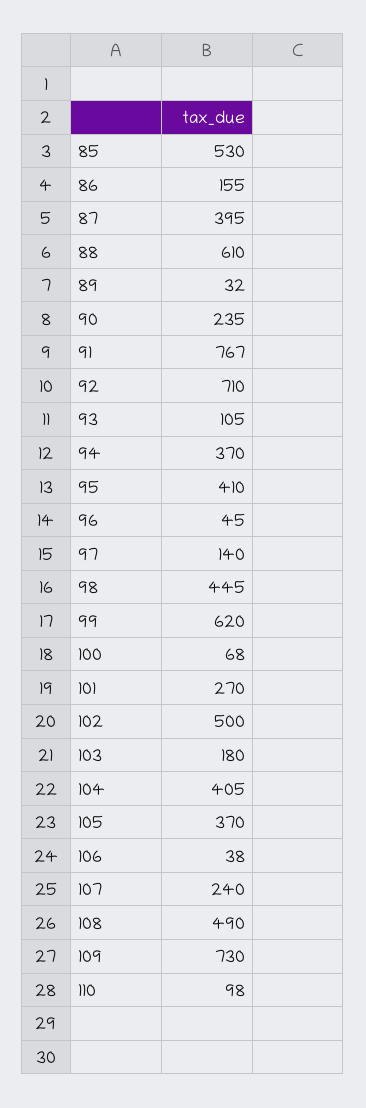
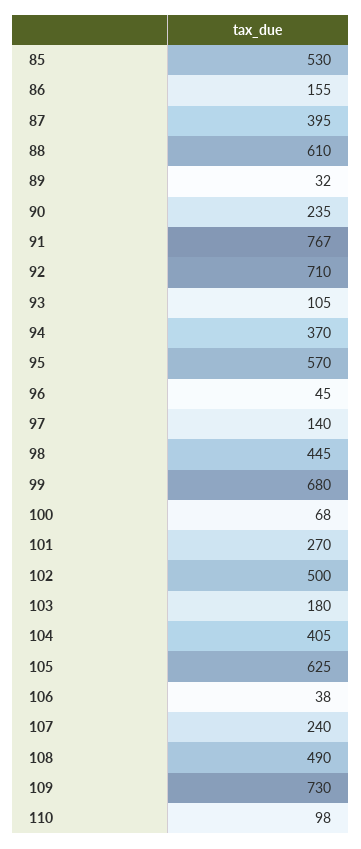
  {
    "85": 530,
    "86": 155,
    "87": 395,
    "88": 610,
    "89": 32,
    "90": 235,
    "91": 767,
    "92": 710,
    "93": 105,
    "94": 370,
-   "95": 410,
+   "95": 570,
    "96": 45,
    "97": 140,
    "98": 445,
-   "99": 620,
+   "99": 680,
    "100": 68,
    "101": 270,
    "102": 500,
    "103": 180,
    "104": 405,
-   "105": 370,
+   "105": 625,
    "106": 38,
    "107": 240,
    "108": 490,
    "109": 730,
    "110": 98
  }

